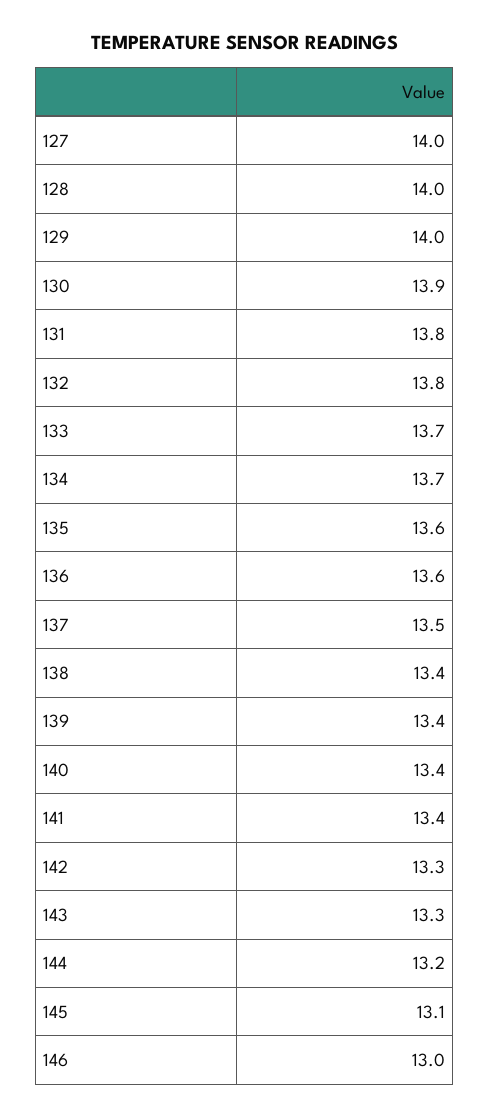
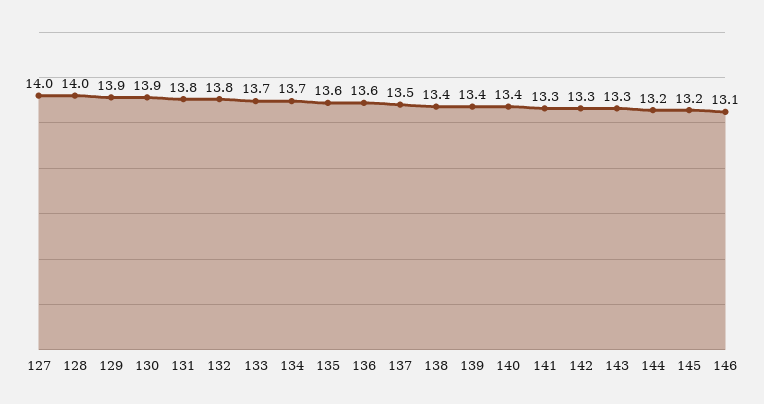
  {
    "127": 14,
    "128": 14,
-   "129": 14,
+   "129": 13.9,
    "130": 13.9,
    "131": 13.8,
    "132": 13.8,
    "133": 13.7,
    "134": 13.7,
    "135": 13.6,
    "136": 13.6,
    "137": 13.5,
    "138": 13.4,
    "139": 13.4,
    "140": 13.4,
-   "141": 13.4,
+   "141": 13.3,
    "142": 13.3,
    "143": 13.3,
    "144": 13.2,
-   "145": 13.1,
+   "145": 13.2,
-   "146": 13
+   "146": 13.1
  }

